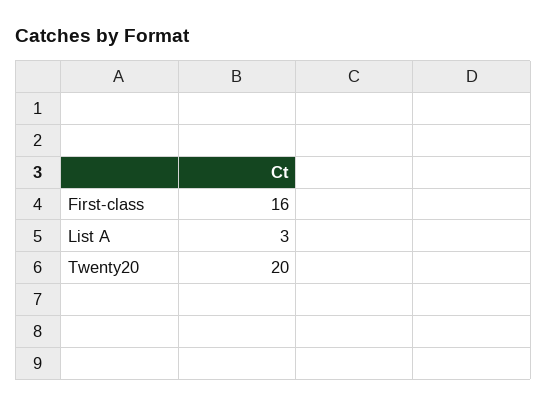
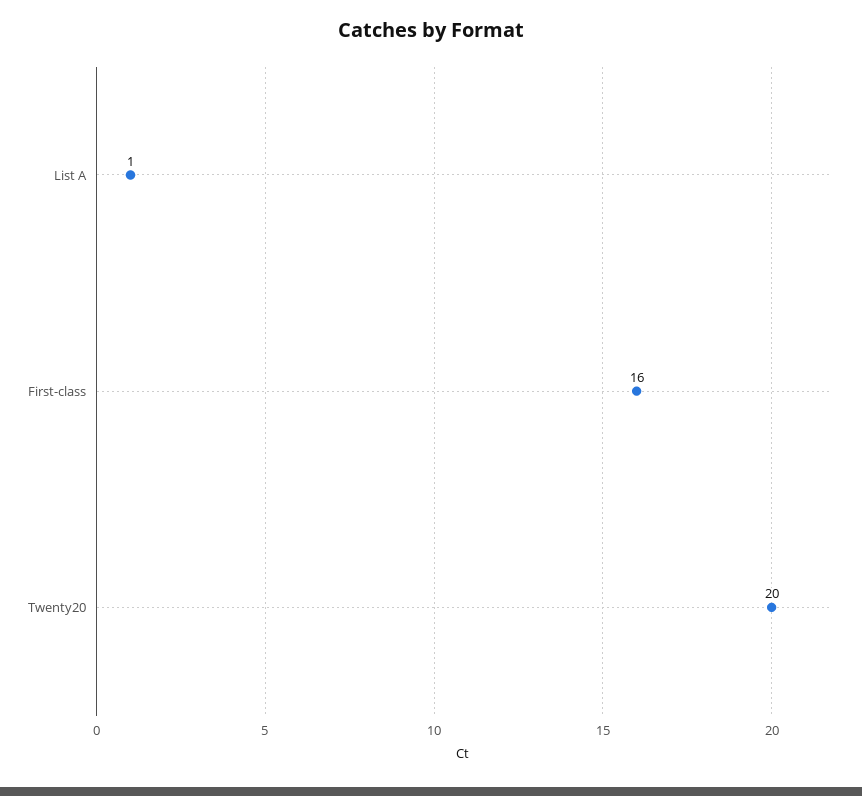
  {
    "First-class": 16,
-   "List A": 3,
+   "List A": 1,
    "Twenty20": 20
  }

